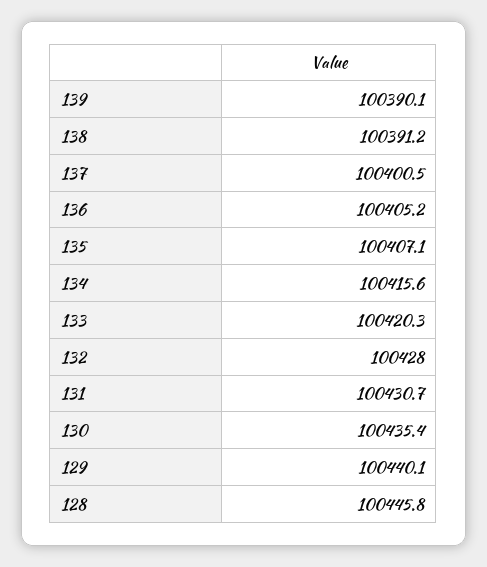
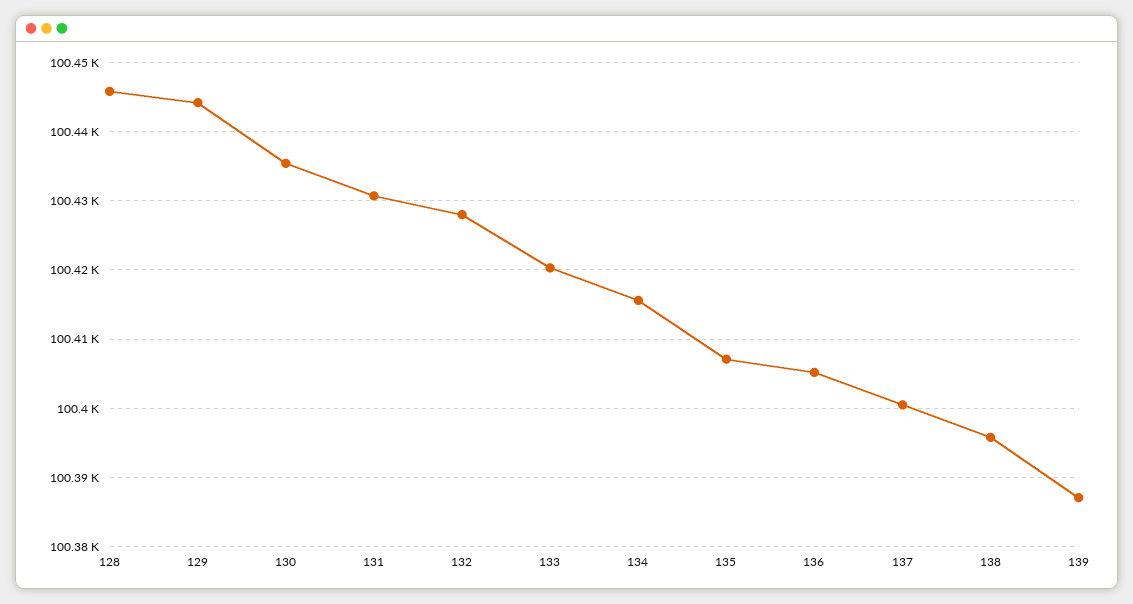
  {
-   "139": 100390.1,
+   "139": 100387,
-   "138": 100391.2,
+   "138": 100396,
    "137": 100400.5,
    "136": 100405.2,
    "135": 100407.1,
    "134": 100415.6,
    "133": 100420.3,
    "132": 100428,
    "131": 100430.7,
    "130": 100435.4,
-   "129": 100440.1,
+   "129": 100444,
    "128": 100445.8
  }

